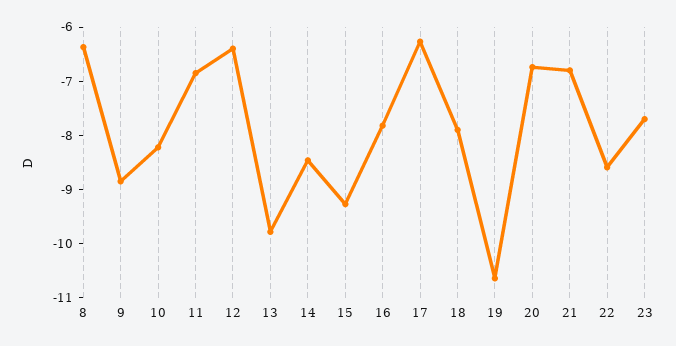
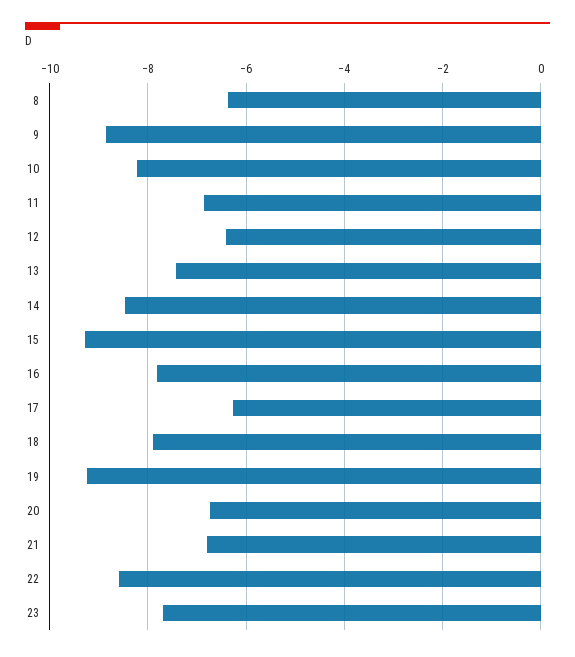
  {
    "8": -6.4,
    "9": -8.8,
    "10": -8.2,
    "11": -6.8,
    "12": -6.4,
-   "13": -9.8,
+   "13": -7.4,
    "14": -8.4,
    "15": -9.2,
    "16": -7.8,
    "17": -6.2,
    "18": -8,
-   "19": -10.6,
+   "19": -9.2,
    "20": -6.8,
    "21": -6.8,
    "22": -8.6,
    "23": -7.8
  }

